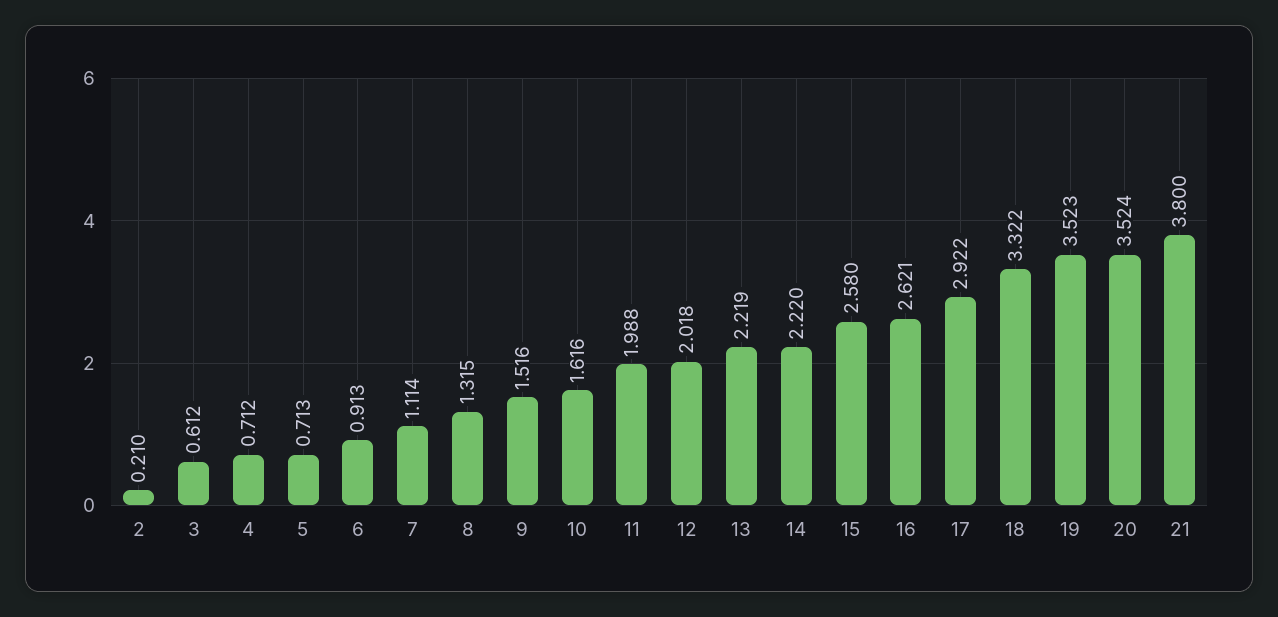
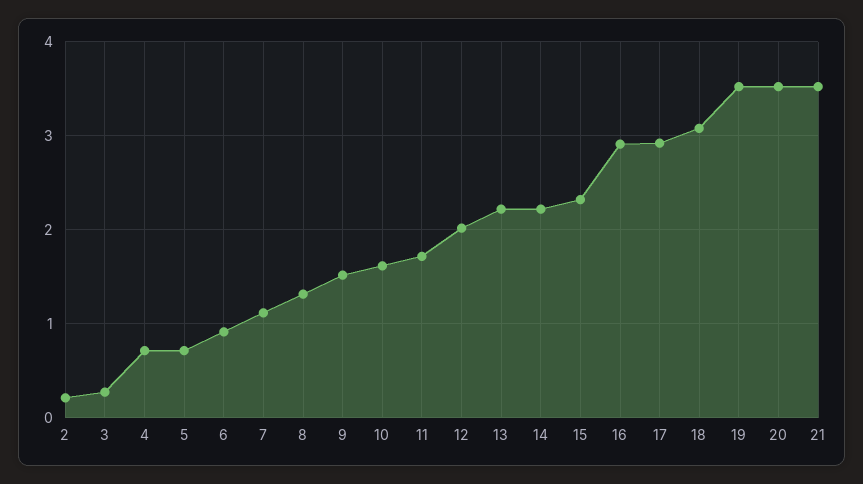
  {
    "2": 0.21,
-   "3": 0.612,
+   "3": 0.3,
    "4": 0.712,
    "5": 0.713,
    "6": 0.913,
    "7": 1.114,
    "8": 1.315,
    "9": 1.516,
    "10": 1.616,
-   "11": 1.988,
+   "11": 1.7,
    "12": 2.018,
    "13": 2.219,
    "14": 2.22,
-   "15": 2.58,
+   "15": 2.3,
-   "16": 2.621,
+   "16": 2.9,
    "17": 2.922,
-   "18": 3.322,
+   "18": 3.1,
    "19": 3.523,
    "20": 3.524,
-   "21": 3.8
+   "21": 3.5
  }

